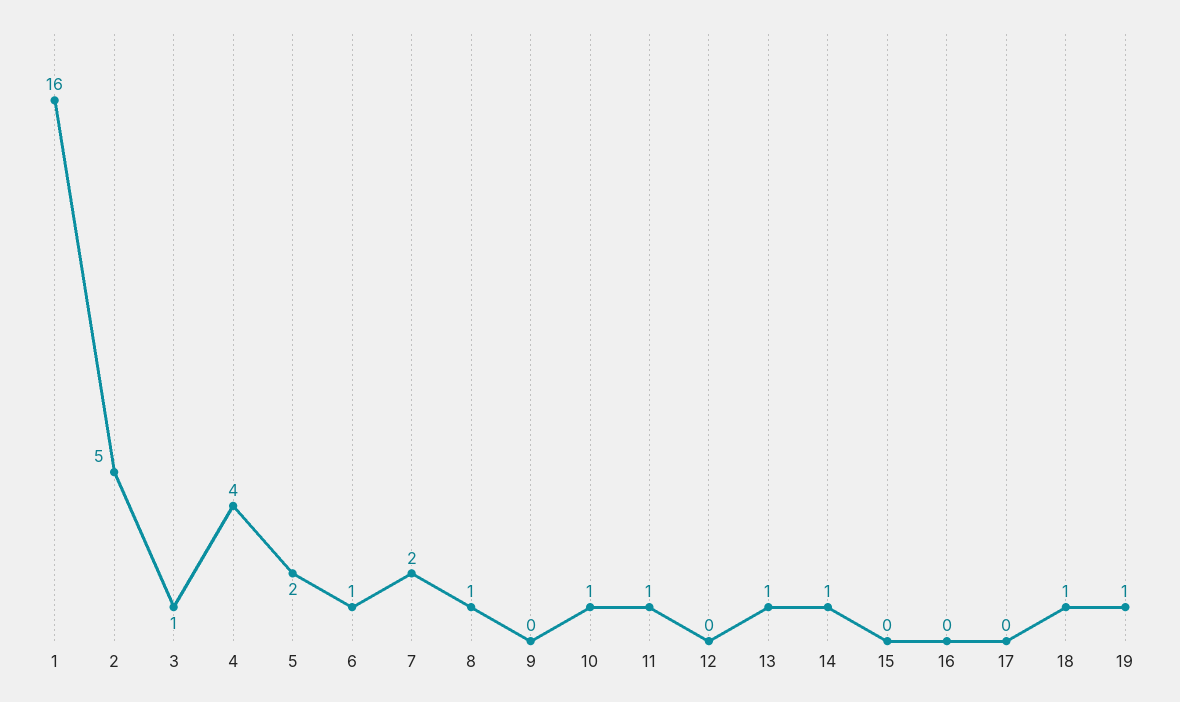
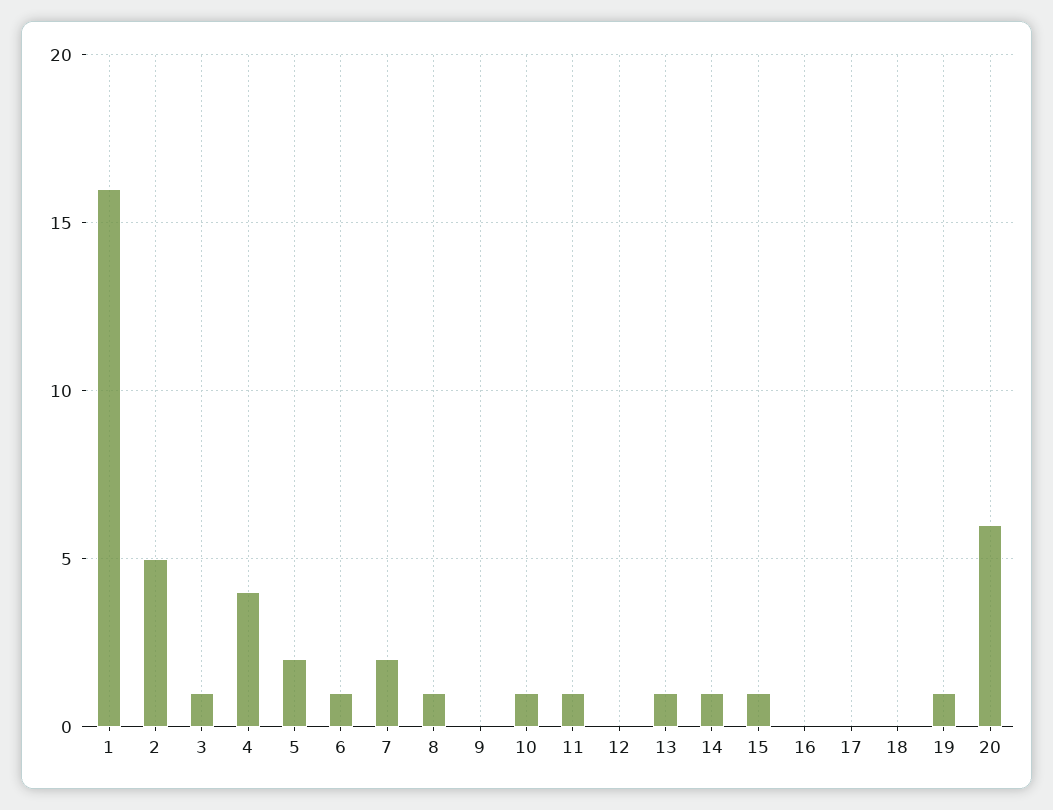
  {
    "1": 16,
    "2": 5,
    "3": 1,
    "4": 4,
    "5": 2,
    "6": 1,
    "7": 2,
    "8": 1,
    "9": 0,
    "10": 1,
    "11": 1,
    "12": 0,
    "13": 1,
    "14": 1,
-   "15": 0,
+   "15": 1,
    "16": 0,
    "17": 0,
-   "18": 1,
+   "18": 0,
-   "19": 1
+   "19": 1,
+   "20": 6
  }

